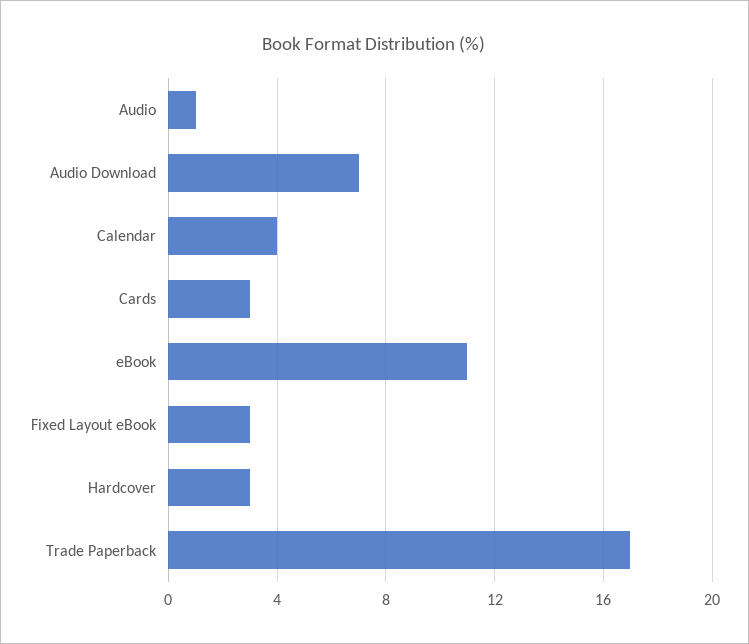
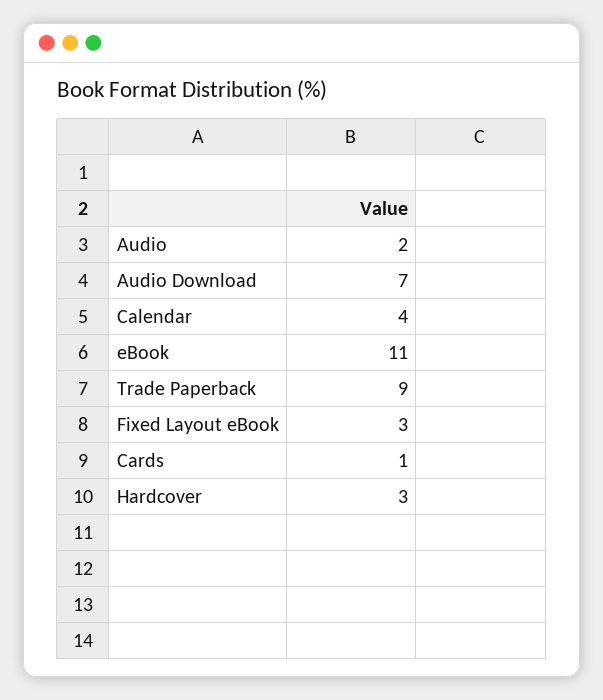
  {
-   "Audio": 1,
+   "Audio": 2,
    "Audio Download": 7,
    "Calendar": 4,
-   "Cards": 3,
+   "Cards": 1,
    "eBook": 11,
    "Fixed Layout eBook": 3,
    "Hardcover": 3,
-   "Trade Paperback": 17
+   "Trade Paperback": 9
  }

